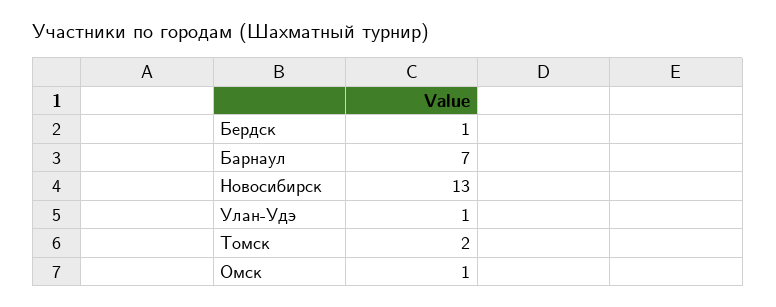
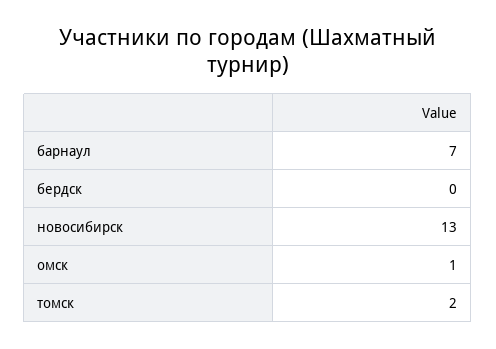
  {
-   "Бердск": 1,
+   "Бердск": 0,
    "Барнаул": 7,
    "Новосибирск": 13,
-   "Улан-Удэ": 1,
    "Томск": 2,
    "Омск": 1
  }

